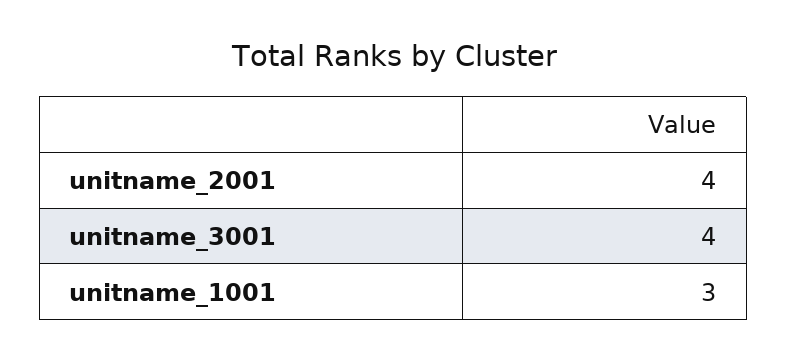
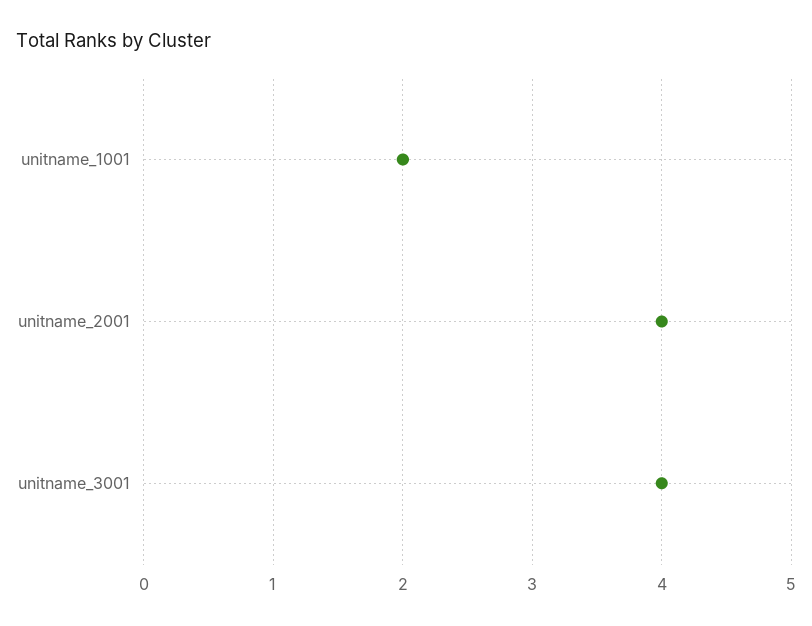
  {
    "unitname_2001": 4,
    "unitname_3001": 4,
-   "unitname_1001": 3
+   "unitname_1001": 2
  }

